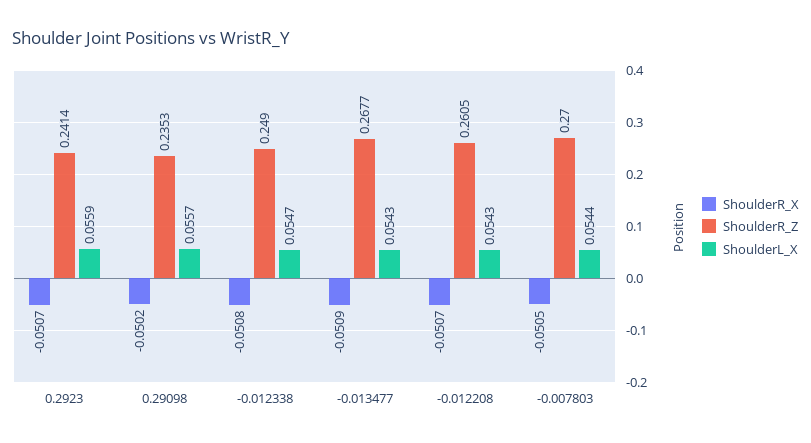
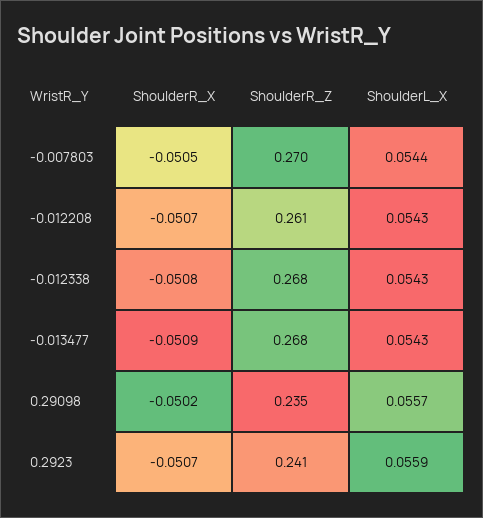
  {
    "ShoulderR_X": {
      "0.2923": -0.0507,
      "0.29098": -0.0502,
      "-0.012338": -0.0508,
      "-0.013477": -0.0509,
      "-0.012208": -0.0507,
      "-0.007803": -0.0505
    },
    "ShoulderR_Z": {
      "0.2923": 0.2414,
      "0.29098": 0.2353,
-     "-0.012338": 0.249,
+     "-0.012338": 0.268,
      "-0.013477": 0.2677,
      "-0.012208": 0.2605,
      "-0.007803": 0.27
    },
    "ShoulderL_X": {
      "0.2923": 0.0559,
      "0.29098": 0.0557,
-     "-0.012338": 0.0547,
+     "-0.012338": 0.0543,
      "-0.013477": 0.0543,
      "-0.012208": 0.0543,
      "-0.007803": 0.0544
    }
  }

